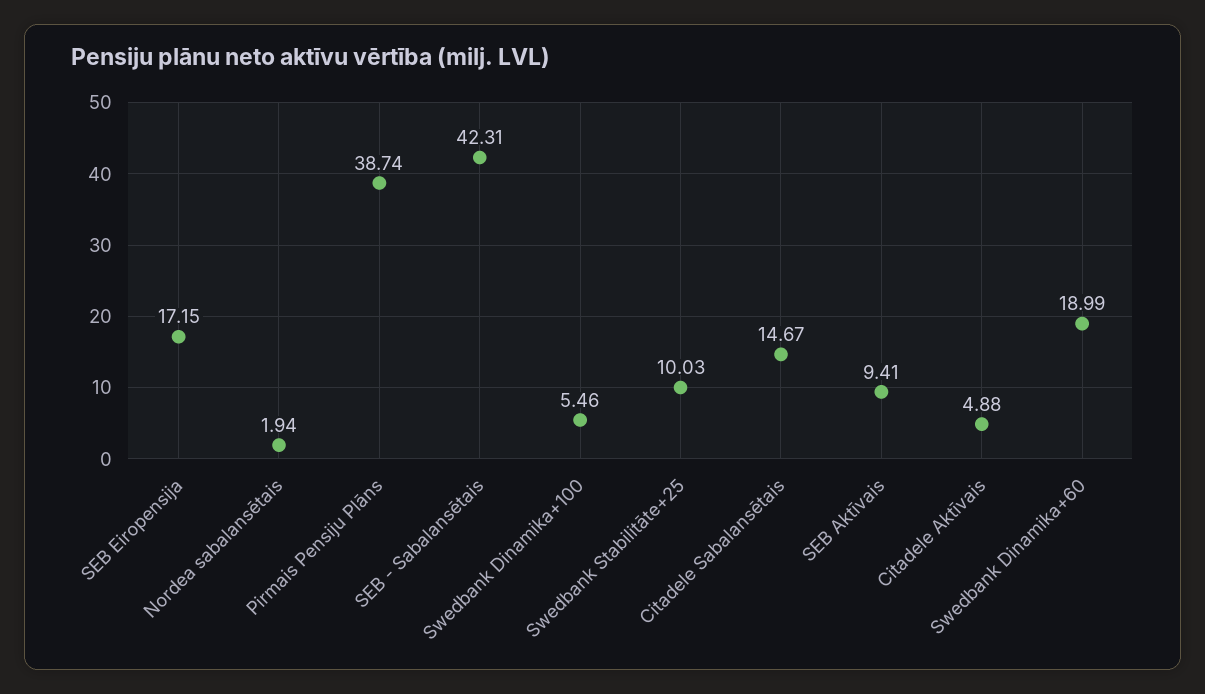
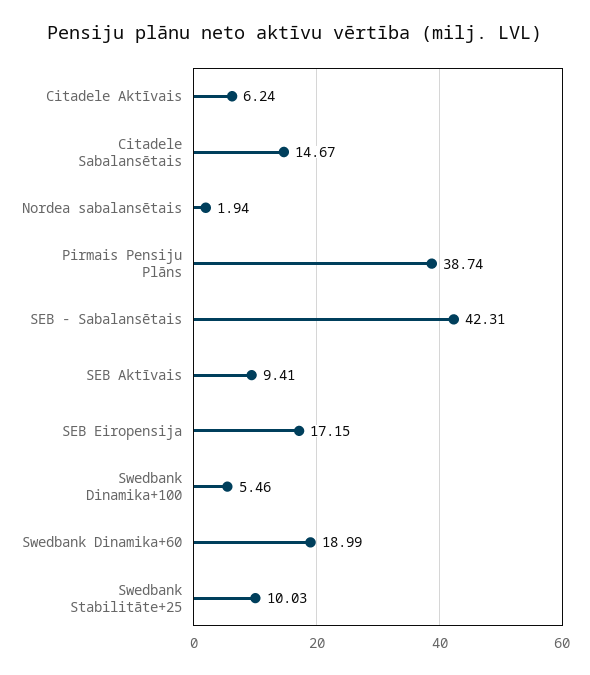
  {
    "SEB Eiropensija": 17.15,
    "Nordea sabalansētais": 1.94,
    "Pirmais Pensiju Plāns": 38.74,
    "SEB - Sabalansētais": 42.31,
    "Swedbank Dinamika+100": 5.46,
    "Swedbank Stabilitāte+25": 10.03,
    "Citadele Sabalansētais": 14.67,
    "SEB Aktīvais": 9.41,
-   "Citadele Aktīvais": 4.88,
+   "Citadele Aktīvais": 6.24,
    "Swedbank Dinamika+60": 18.99
  }

